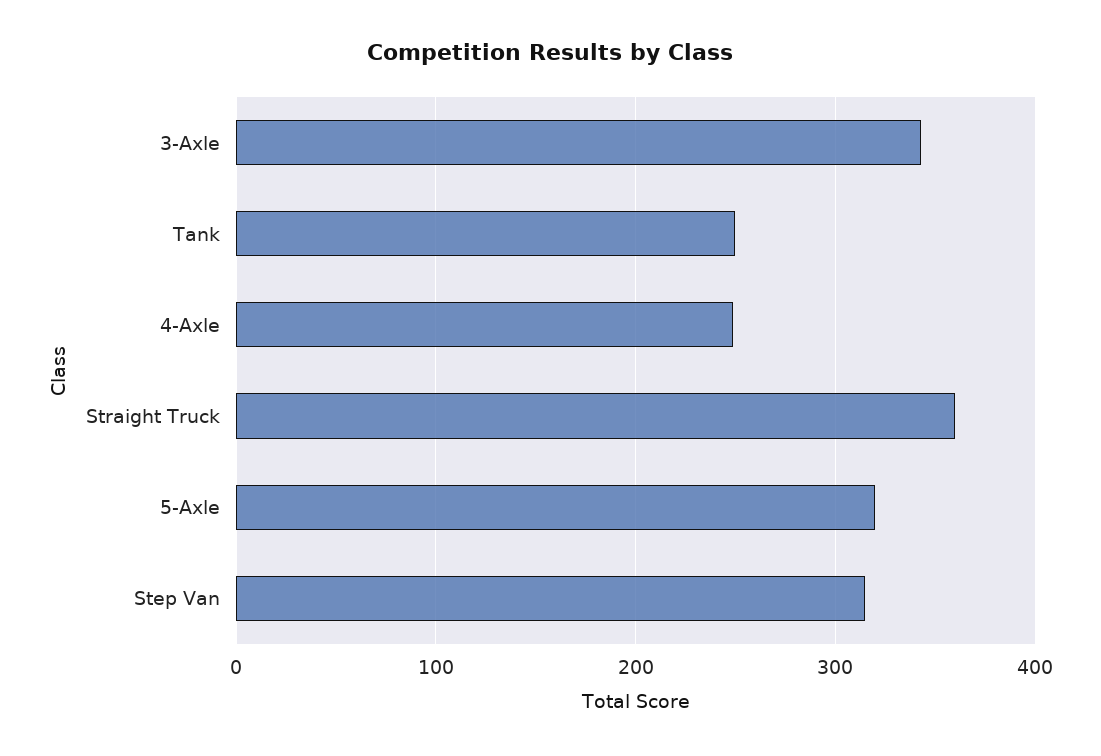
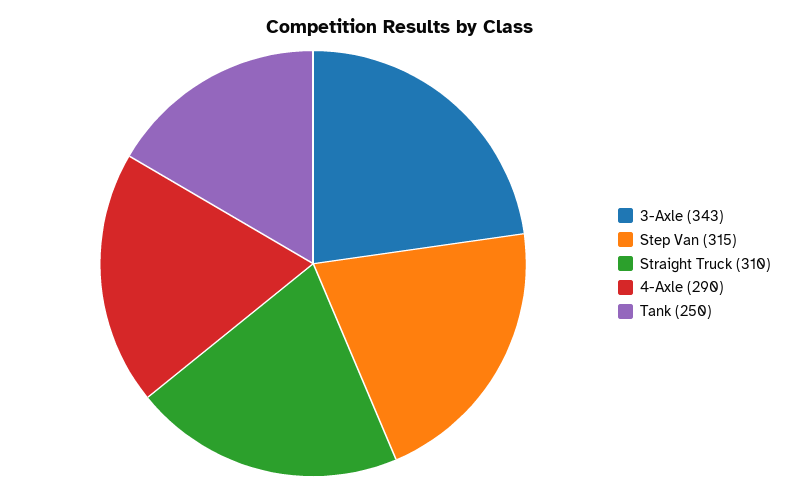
  {
    "3-Axle": 343,
    "Tank": 250,
-   "4-Axle": 250,
+   "4-Axle": 290,
-   "Straight Truck": 360,
+   "Straight Truck": 310,
-   "5-Axle": 320,
    "Step Van": 315
  }

